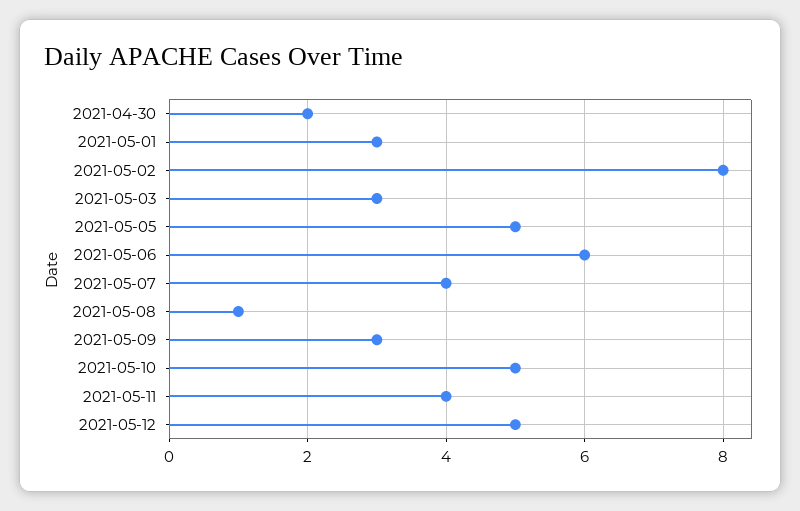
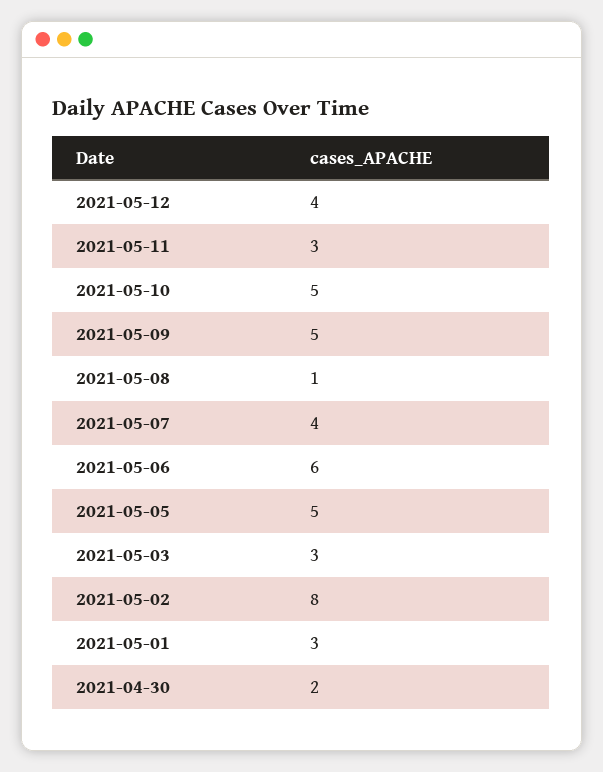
  {
    "2021-04-30": 2,
    "2021-05-01": 3,
    "2021-05-02": 8,
    "2021-05-03": 3,
    "2021-05-05": 5,
    "2021-05-06": 6,
    "2021-05-07": 4,
    "2021-05-08": 1,
-   "2021-05-09": 3,
+   "2021-05-09": 5,
    "2021-05-10": 5,
-   "2021-05-11": 4,
+   "2021-05-11": 3,
-   "2021-05-12": 5
+   "2021-05-12": 4
  }

